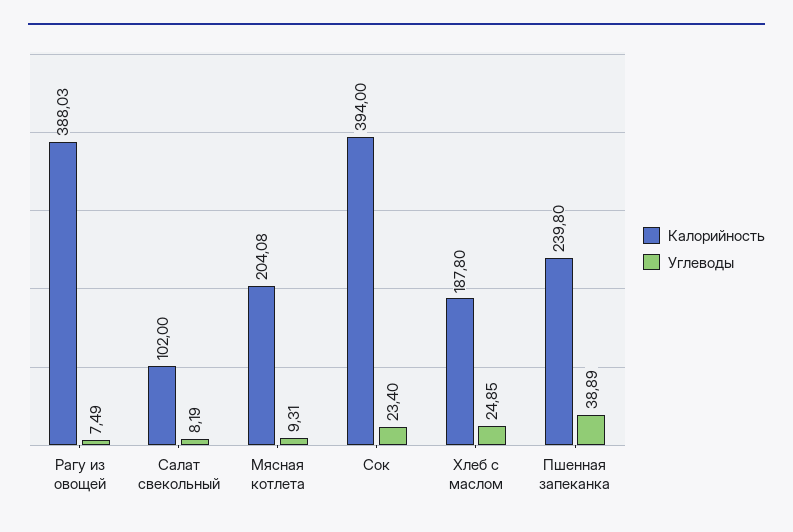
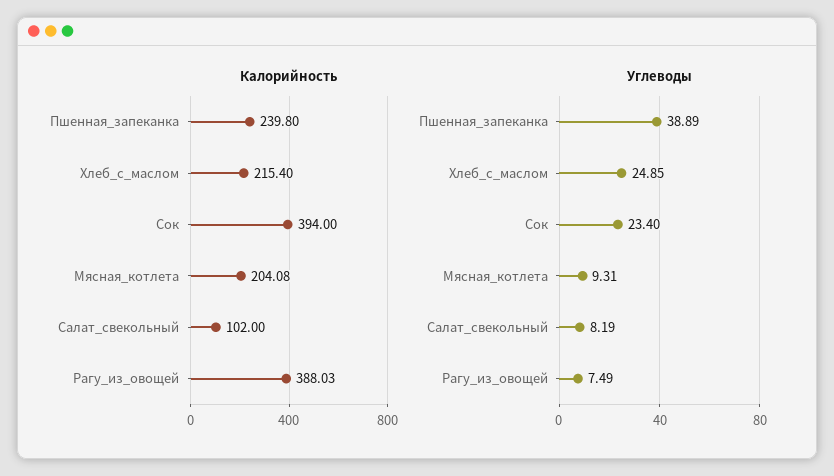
  {
    "Калорийность": {
      "Рагу из овощей": 388.03,
      "Салат свекольный": 102,
      "Мясная котлета": 204.08,
      "Сок": 394,
-     "Хлеб с маслом": 187.8,
+     "Хлеб с маслом": 215.4,
      "Пшенная запеканка": 239.8
    },
    "Углеводы": {
      "Рагу из овощей": 7.49,
      "Салат свекольный": 8.19,
      "Мясная котлета": 9.31,
      "Сок": 23.4,
      "Хлеб с маслом": 24.85,
      "Пшенная запеканка": 38.89
    }
  }

